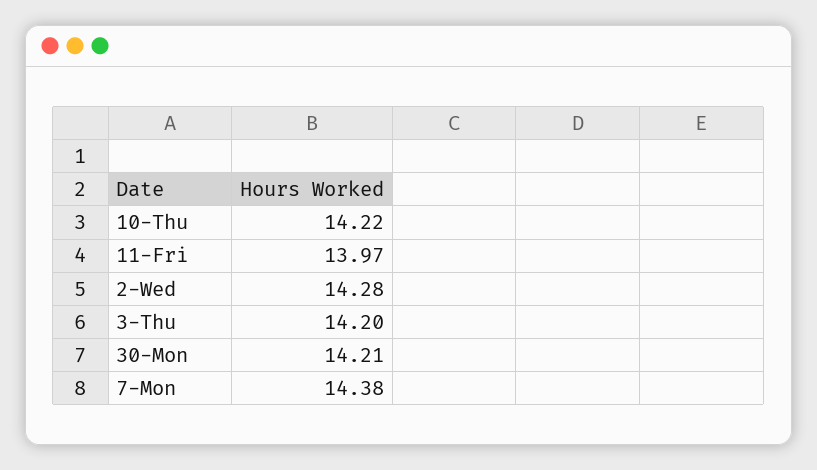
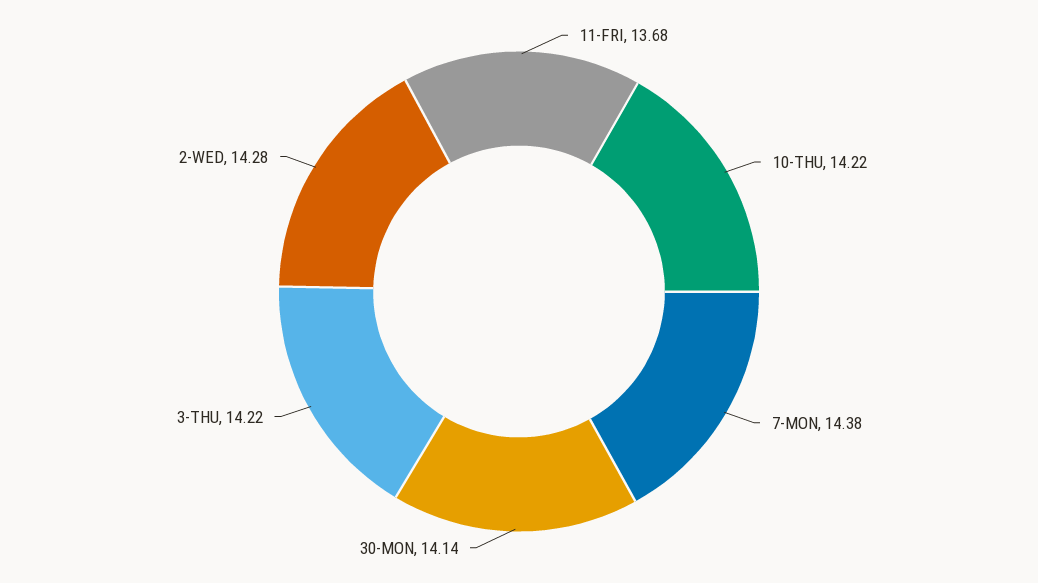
  {
    "10-Thu": 14.22,
-   "11-Fri": 13.97,
+   "11-Fri": 13.68,
    "2-Wed": 14.28,
-   "3-Thu": 14.2,
+   "3-Thu": 14.22,
-   "30-Mon": 14.21,
+   "30-Mon": 14.14,
    "7-Mon": 14.38
  }

